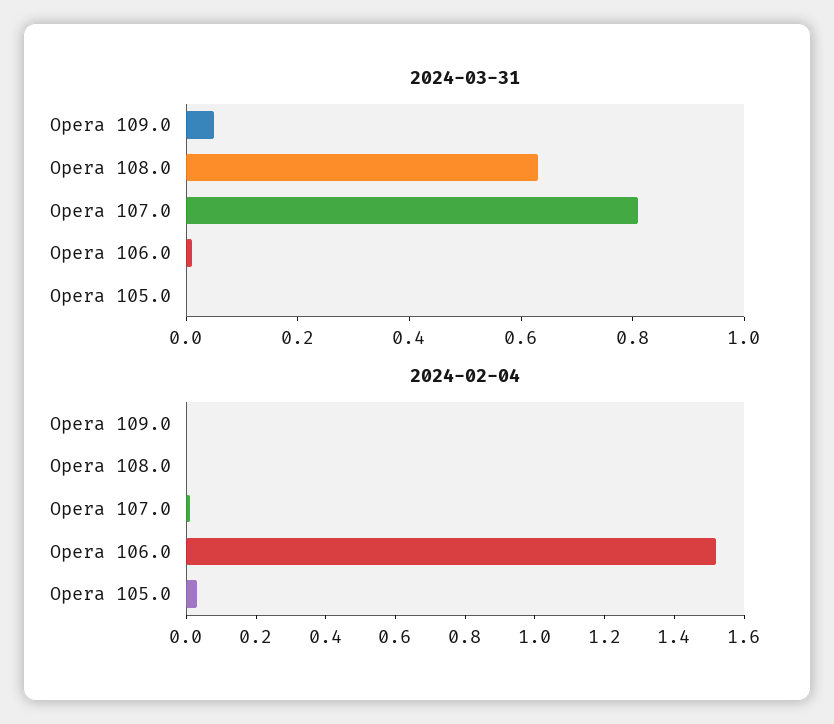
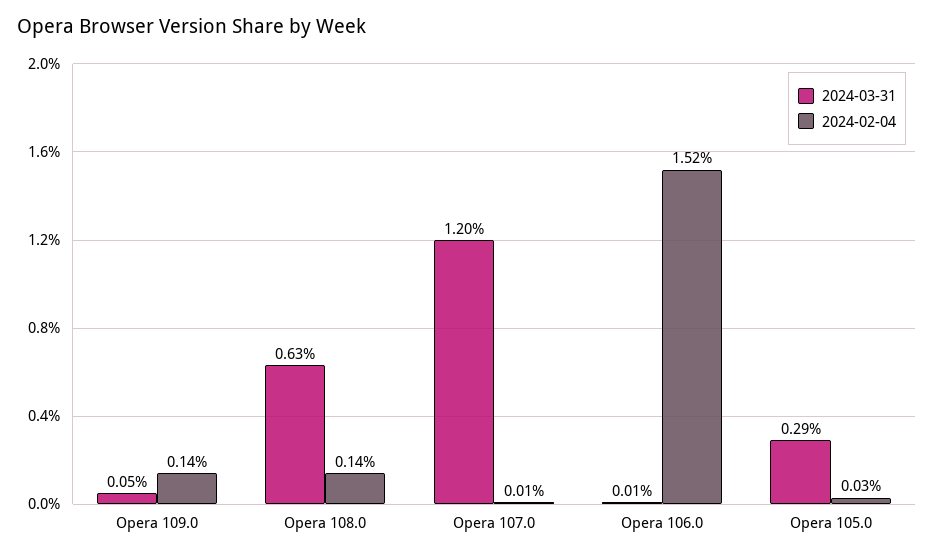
  {
    "2024-03-31": {
      "Opera 109.0": 0.05,
      "Opera 108.0": 0.63,
-     "Opera 107.0": 0.8,
+     "Opera 107.0": 1.2,
      "Opera 106.0": 0.01,
-     "Opera 105.0": 0
+     "Opera 105.0": 0.29
    },
    "2024-02-04": {
-     "Opera 109.0": 0,
+     "Opera 109.0": 0.14,
-     "Opera 108.0": 0,
+     "Opera 108.0": 0.14,
      "Opera 107.0": 0.01,
      "Opera 106.0": 1.52,
      "Opera 105.0": 0.03
    }
  }

